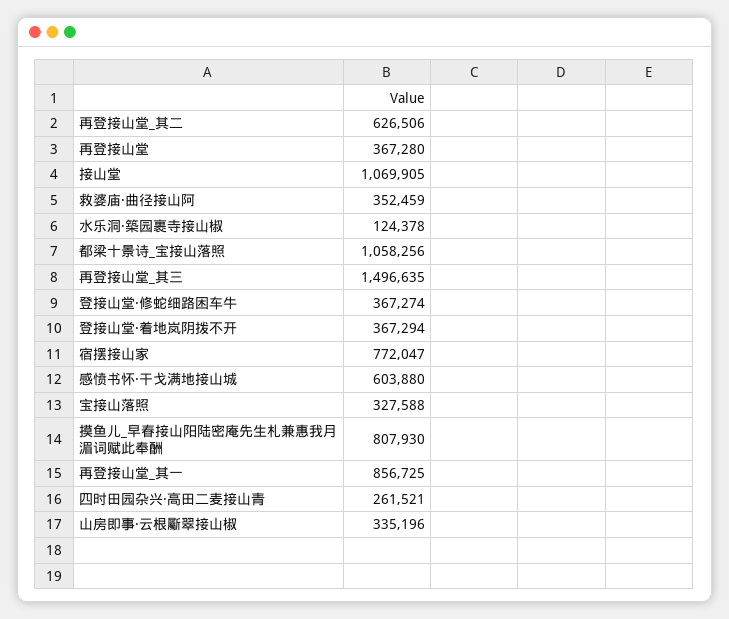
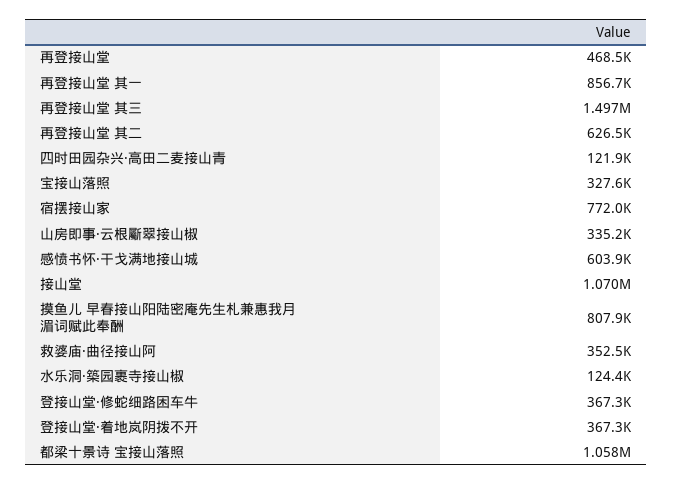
  {
    "再登接山堂_其二": 626506,
-   "再登接山堂": 367280,
+   "再登接山堂": 468500,
    "接山堂": 1069905,
    "救婆庙·曲径接山阿": 352459,
    "水乐洞·築园裹寺接山椒": 124378,
    "都梁十景诗_宝接山落照": 1058256,
    "再登接山堂_其三": 1496635,
    "登接山堂·修蛇细路困车牛": 367274,
    "登接山堂·着地岚阴拨不开": 367294,
    "宿摆接山家": 772047,
    "感愤书怀·干戈满地接山城": 603880,
    "宝接山落照": 327588,
    "摸鱼儿_早春接山阳陆密庵先生札兼惠我月湄词赋此奉酬": 807930,
    "再登接山堂_其一": 856725,
-   "四时田园杂兴·高田二麦接山青": 261521,
+   "四时田园杂兴·高田二麦接山青": 121900,
    "山房即事·云根斸翠接山椒": 335196
  }

